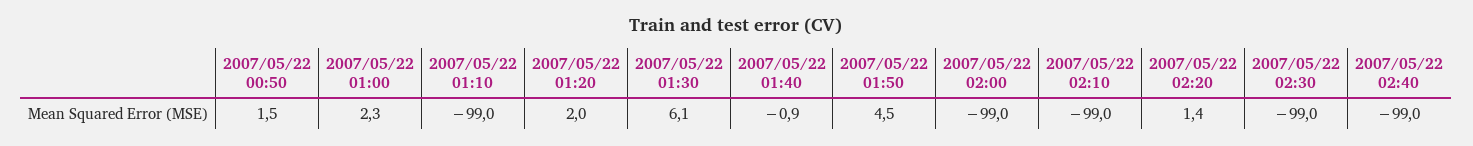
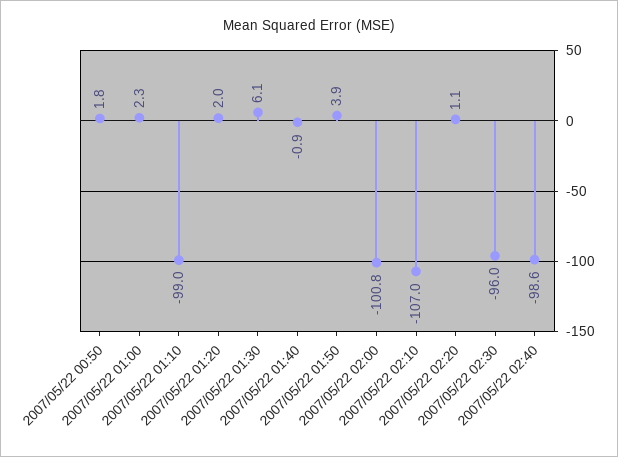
  {
-   "2007/05/22 00:50": 1.5,
+   "2007/05/22 00:50": 1.8,
    "2007/05/22 01:00": 2.3,
    "2007/05/22 01:10": -99,
    "2007/05/22 01:20": 2,
    "2007/05/22 01:30": 6.1,
    "2007/05/22 01:40": -0.9,
-   "2007/05/22 01:50": 4.5,
+   "2007/05/22 01:50": 3.9,
-   "2007/05/22 02:00": -99,
+   "2007/05/22 02:00": -100.8,
-   "2007/05/22 02:10": -99,
+   "2007/05/22 02:10": -107,
-   "2007/05/22 02:20": 1.4,
+   "2007/05/22 02:20": 1.1,
-   "2007/05/22 02:30": -99,
+   "2007/05/22 02:30": -96,
-   "2007/05/22 02:40": -99
+   "2007/05/22 02:40": -98.6
  }

